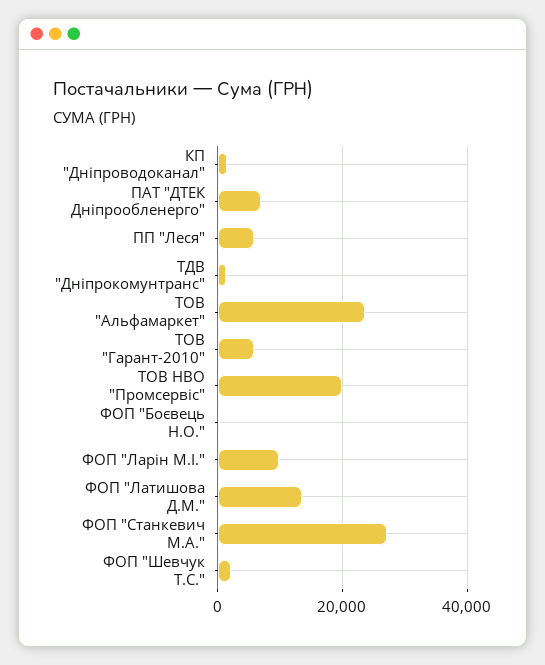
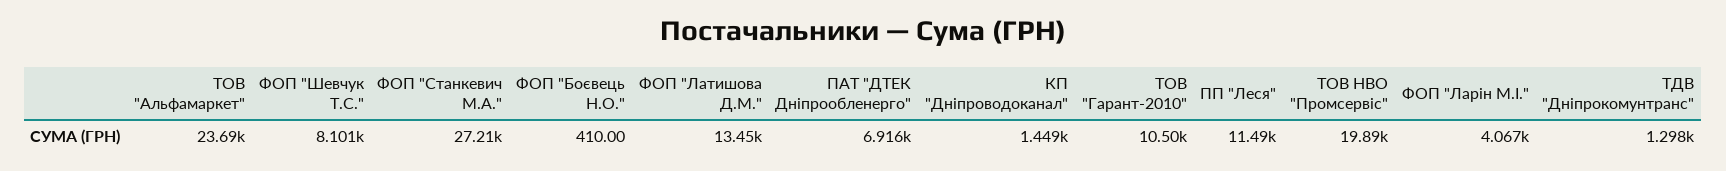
  {
    "КП \"Дніпроводоканал\"": 1449,
    "ПАТ \"ДТЕК Дніпрообленерго\"": 6916,
-   "ПП \"Леся\"": 6000,
+   "ПП \"Леся\"": 11490,
    "ТДВ \"Дніпрокомунтранс\"": 1298,
    "ТОВ \"Альфамаркет\"": 23690,
-   "ТОВ \"Гарант-2010\"": 6000,
+   "ТОВ \"Гарант-2010\"": 10500,
    "ТОВ НВО \"Промсервіс\"": 19890,
    "ФОП \"Боєвець Н.О.\"": 410,
-   "ФОП \"Ларін М.І.\"": 10000,
+   "ФОП \"Ларін М.І.\"": 4067,
    "ФОП \"Латишова Д.М.\"": 13450,
    "ФОП \"Станкевич М.А.\"": 27210,
-   "ФОП \"Шевчук Т.С.\"": 2000
+   "ФОП \"Шевчук Т.С.\"": 8101
  }

